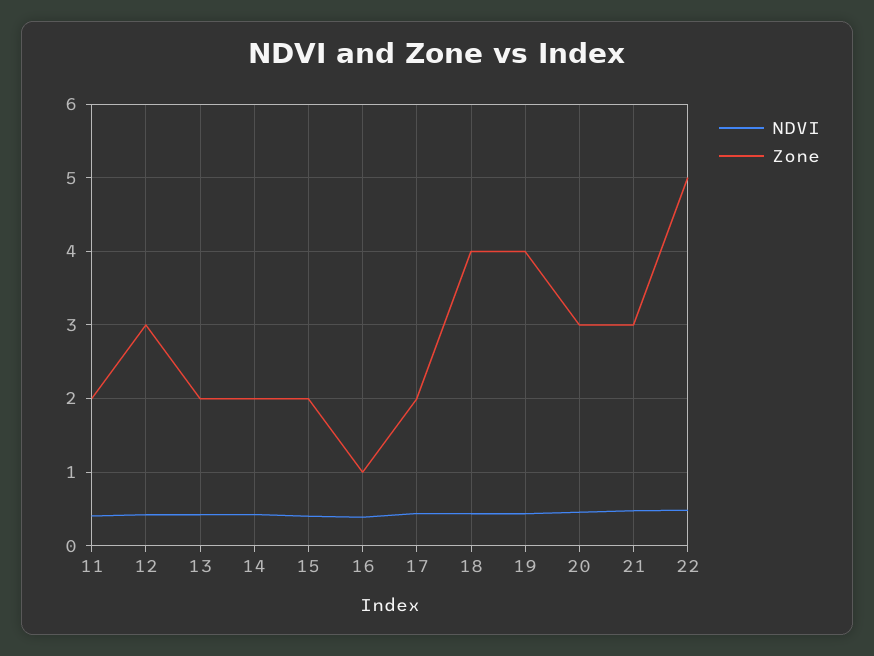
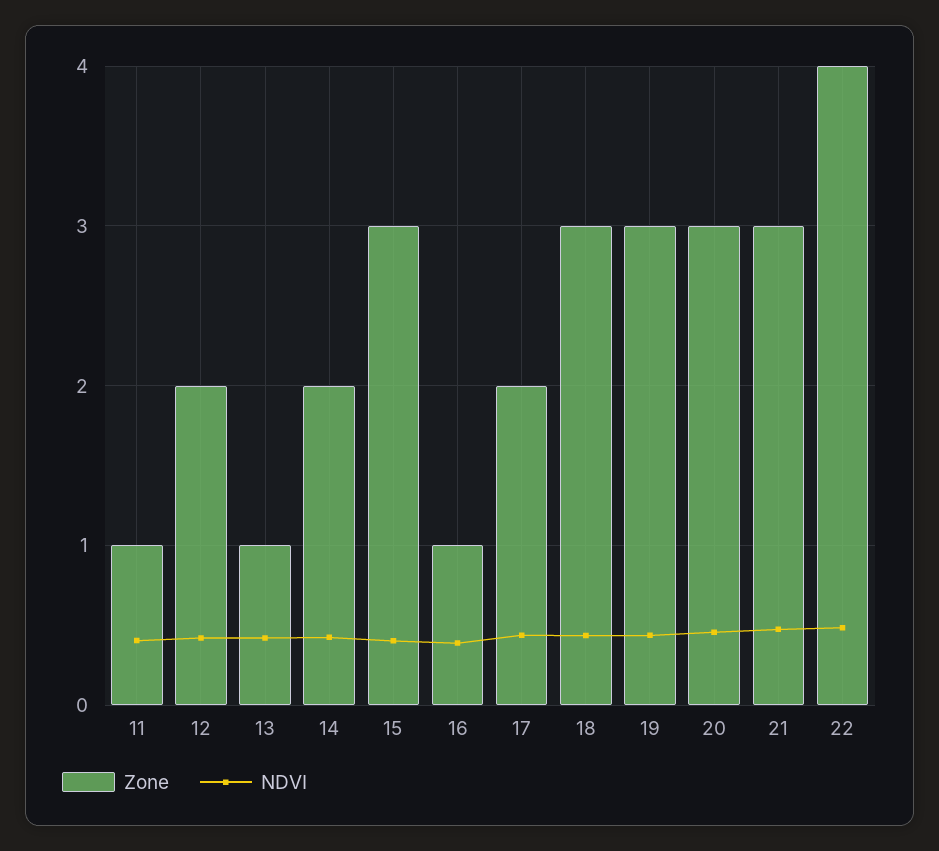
  {
    "NDVI": {
      "11": 0.4,
      "12": 0.4,
      "13": 0.4,
      "14": 0.4,
      "15": 0.4,
      "16": 0.4,
      "17": 0.4,
      "18": 0.4,
      "19": 0.4,
      "20": 0.5,
      "21": 0.5,
      "22": 0.5
    },
    "Zone": {
-     "11": 2,
+     "11": 1,
-     "12": 3,
+     "12": 2,
-     "13": 2,
+     "13": 1,
      "14": 2,
-     "15": 2,
+     "15": 3,
      "16": 1,
      "17": 2,
-     "18": 4,
+     "18": 3,
-     "19": 4,
+     "19": 3,
      "20": 3,
      "21": 3,
-     "22": 5
+     "22": 4
    }
  }

